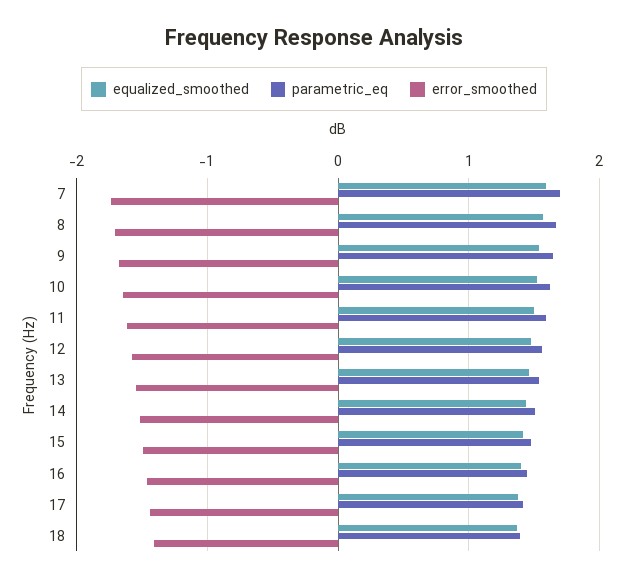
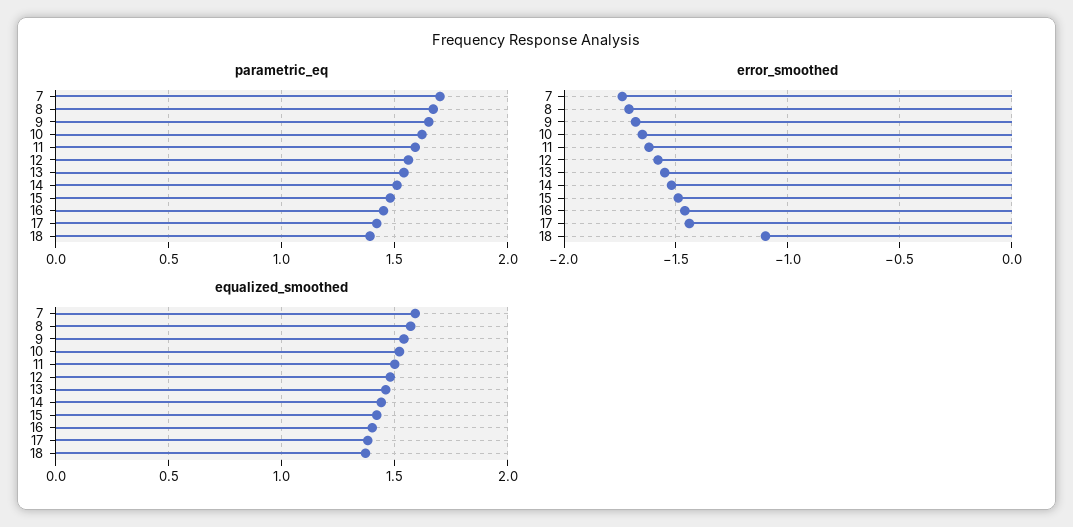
  {
    "equalized_smoothed": {
      "7": 1.6,
      "8": 1.55,
      "9": 1.55,
      "10": 1.5,
      "11": 1.5,
      "12": 1.5,
      "13": 1.45,
      "14": 1.45,
      "15": 1.4,
      "16": 1.4,
      "17": 1.4,
      "18": 1.35
    },
    "parametric_eq": {
      "7": 1.7,
      "8": 1.65,
      "9": 1.65,
      "10": 1.6,
      "11": 1.6,
      "12": 1.55,
      "13": 1.55,
      "14": 1.5,
      "15": 1.5,
      "16": 1.45,
      "17": 1.4,
      "18": 1.4
    },
    "error_smoothed": {
      "7": -1.75,
      "8": -1.7,
      "9": -1.7,
      "10": -1.65,
      "11": -1.6,
      "12": -1.6,
      "13": -1.55,
      "14": -1.5,
      "15": -1.5,
      "16": -1.45,
      "17": -1.45,
-     "18": -1.4
+     "18": -1.1
    }
  }

